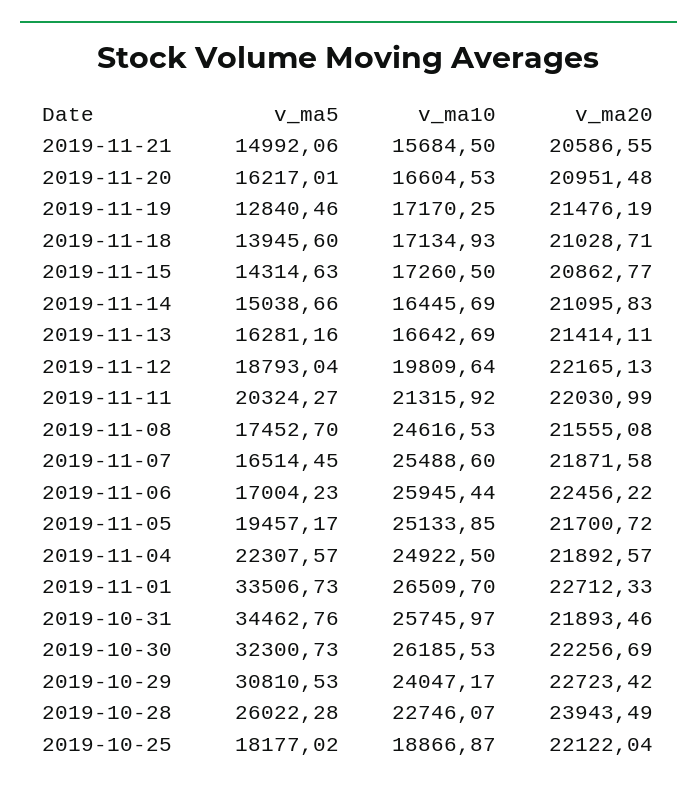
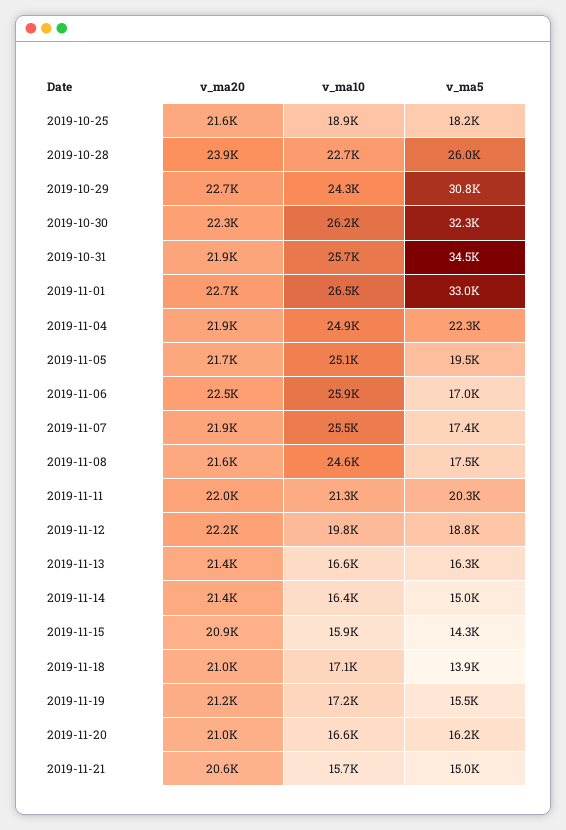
  {
    "v_ma5": {
      "2019-11-21": 14992.06,
      "2019-11-20": 16217.01,
-     "2019-11-19": 12840.46,
+     "2019-11-19": 15500,
      "2019-11-18": 13945.6,
      "2019-11-15": 14314.63,
      "2019-11-14": 15038.66,
      "2019-11-13": 16281.16,
      "2019-11-12": 18793.04,
      "2019-11-11": 20324.27,
      "2019-11-08": 17452.7,
-     "2019-11-07": 16514.45,
+     "2019-11-07": 17400,
      "2019-11-06": 17004.23,
      "2019-11-05": 19457.17,
      "2019-11-04": 22307.57,
-     "2019-11-01": 33506.73,
+     "2019-11-01": 33000,
      "2019-10-31": 34462.76,
      "2019-10-30": 32300.73,
      "2019-10-29": 30810.53,
      "2019-10-28": 26022.28,
      "2019-10-25": 18177.02
    },
    "v_ma10": {
      "2019-11-21": 15684.5,
      "2019-11-20": 16604.53,
      "2019-11-19": 17170.25,
      "2019-11-18": 17134.93,
-     "2019-11-15": 17260.5,
+     "2019-11-15": 15900,
      "2019-11-14": 16445.69,
      "2019-11-13": 16642.69,
      "2019-11-12": 19809.64,
      "2019-11-11": 21315.92,
      "2019-11-08": 24616.53,
      "2019-11-07": 25488.6,
      "2019-11-06": 25945.44,
      "2019-11-05": 25133.85,
      "2019-11-04": 24922.5,
      "2019-11-01": 26509.7,
      "2019-10-31": 25745.97,
      "2019-10-30": 26185.53,
-     "2019-10-29": 24047.17,
+     "2019-10-29": 24300,
      "2019-10-28": 22746.07,
      "2019-10-25": 18866.87
    },
    "v_ma20": {
      "2019-11-21": 20586.55,
      "2019-11-20": 20951.48,
-     "2019-11-19": 21476.19,
+     "2019-11-19": 21200,
      "2019-11-18": 21028.71,
      "2019-11-15": 20862.77,
-     "2019-11-14": 21095.83,
+     "2019-11-14": 21400,
      "2019-11-13": 21414.11,
      "2019-11-12": 22165.13,
      "2019-11-11": 22030.99,
      "2019-11-08": 21555.08,
      "2019-11-07": 21871.58,
      "2019-11-06": 22456.22,
      "2019-11-05": 21700.72,
      "2019-11-04": 21892.57,
      "2019-11-01": 22712.33,
      "2019-10-31": 21893.46,
      "2019-10-30": 22256.69,
      "2019-10-29": 22723.42,
      "2019-10-28": 23943.49,
-     "2019-10-25": 22122.04
+     "2019-10-25": 21600
    }
  }

